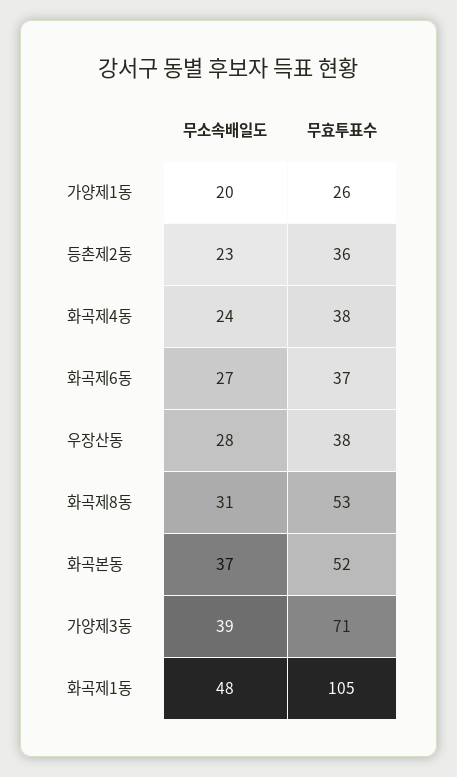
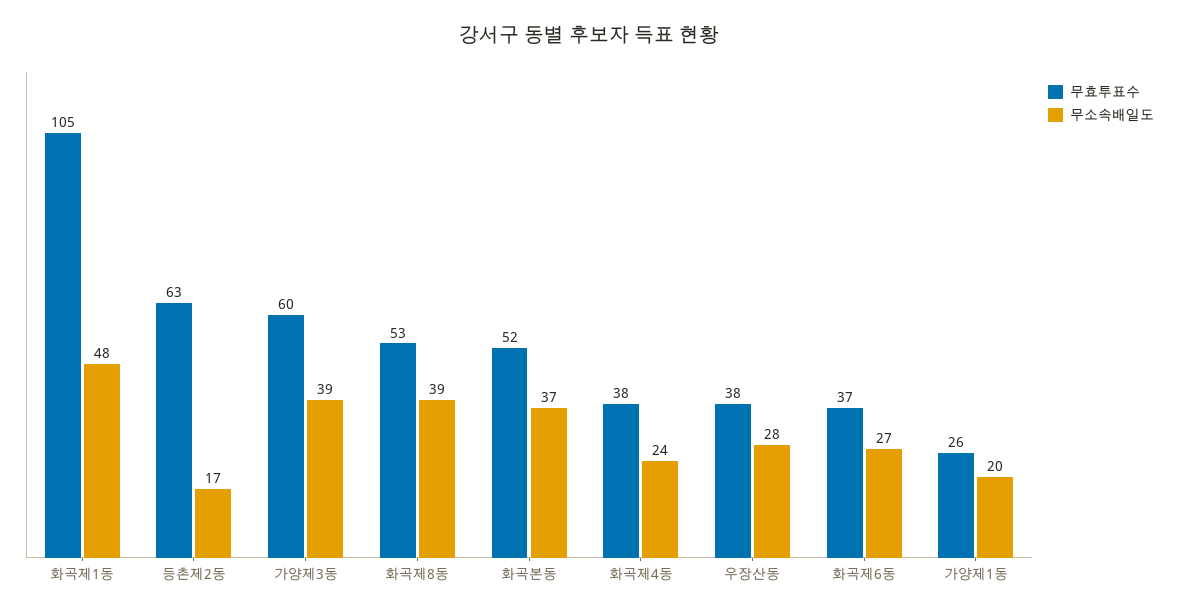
  {
    "무소속배일도": {
      "가양제1동": 20,
-     "등촌제2동": 23,
+     "등촌제2동": 17,
      "화곡제4동": 24,
      "화곡제6동": 27,
      "우장산동": 28,
-     "화곡제8동": 31,
+     "화곡제8동": 39,
      "화곡본동": 37,
      "가양제3동": 39,
      "화곡제1동": 48
    },
    "무효투표수": {
      "가양제1동": 26,
-     "등촌제2동": 36,
+     "등촌제2동": 63,
      "화곡제4동": 38,
      "화곡제6동": 37,
      "우장산동": 38,
      "화곡제8동": 53,
      "화곡본동": 52,
-     "가양제3동": 71,
+     "가양제3동": 60,
      "화곡제1동": 105
    }
  }

